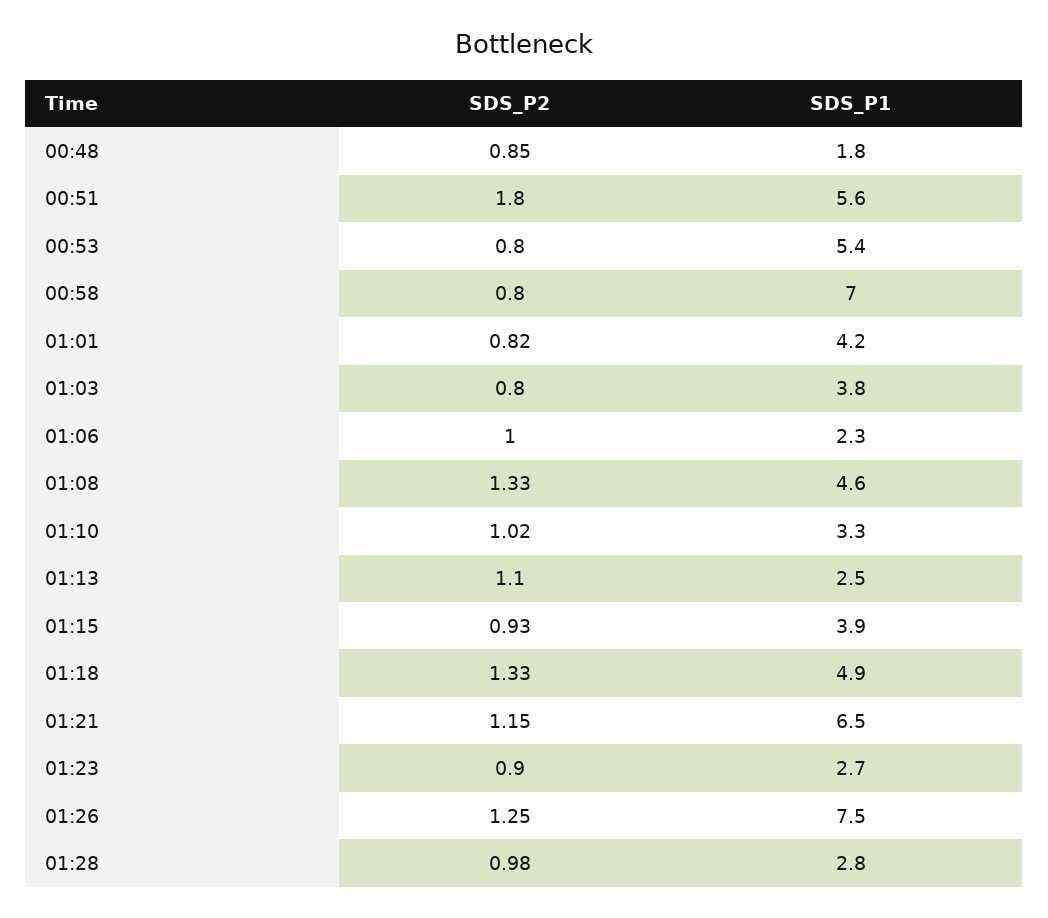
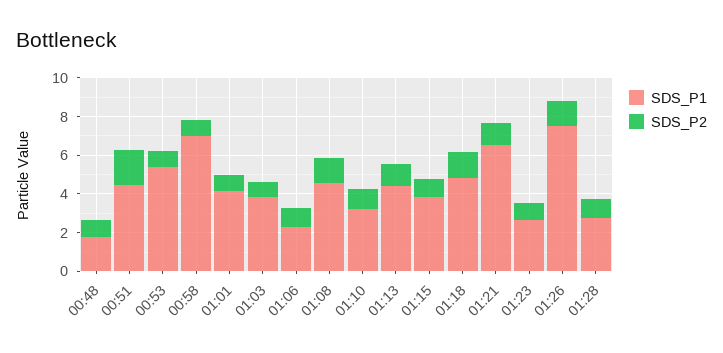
  {
    "SDS_P2": {
      "00:48": 0.85,
      "00:51": 1.8,
      "00:53": 0.8,
      "00:58": 0.8,
      "01:01": 0.82,
      "01:03": 0.8,
      "01:06": 1,
      "01:08": 1.33,
      "01:10": 1.02,
      "01:13": 1.1,
      "01:15": 0.93,
      "01:18": 1.33,
      "01:21": 1.15,
      "01:23": 0.9,
      "01:26": 1.25,
      "01:28": 0.98
    },
    "SDS_P1": {
      "00:48": 1.8,
-     "00:51": 5.6,
+     "00:51": 4.5,
      "00:53": 5.4,
      "00:58": 7,
      "01:01": 4.2,
      "01:03": 3.8,
      "01:06": 2.3,
      "01:08": 4.6,
      "01:10": 3.3,
-     "01:13": 2.5,
+     "01:13": 4.5,
      "01:15": 3.9,
      "01:18": 4.9,
      "01:21": 6.5,
      "01:23": 2.7,
      "01:26": 7.5,
      "01:28": 2.8
    }
  }

